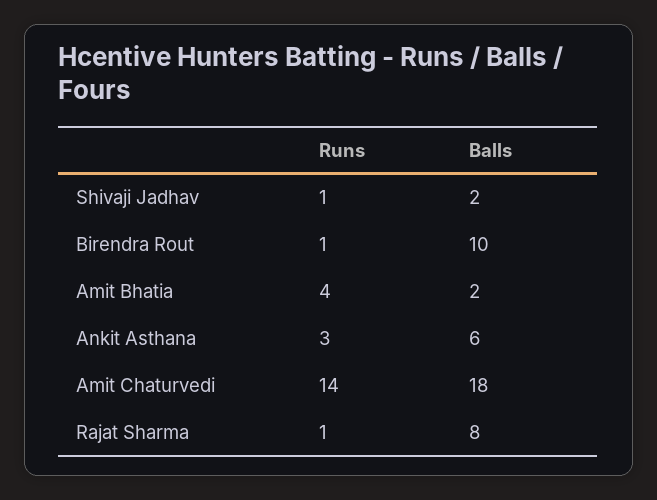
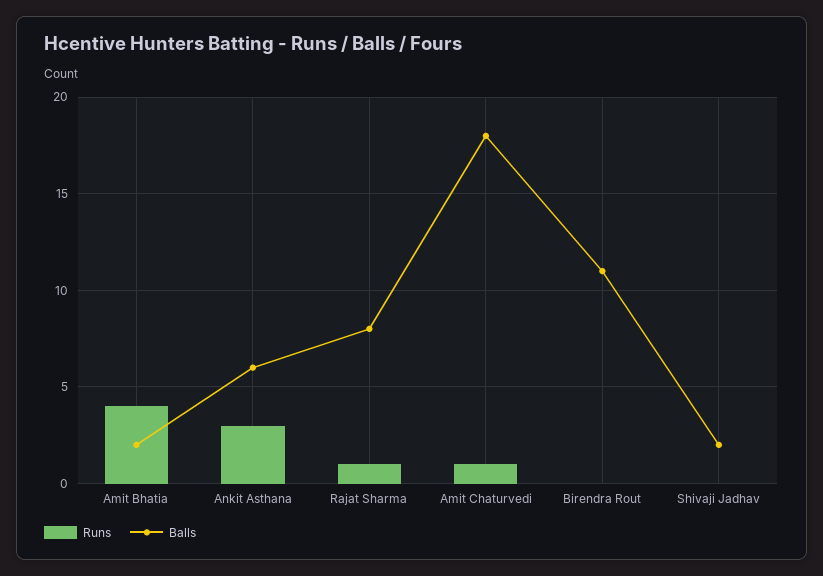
  {
    "Runs": {
-     "Shivaji Jadhav": 1,
+     "Shivaji Jadhav": 0,
-     "Birendra Rout": 1,
+     "Birendra Rout": 0,
      "Amit Bhatia": 4,
      "Ankit Asthana": 3,
-     "Amit Chaturvedi": 14,
+     "Amit Chaturvedi": 1,
      "Rajat Sharma": 1
    },
    "Balls": {
      "Shivaji Jadhav": 2,
-     "Birendra Rout": 10,
+     "Birendra Rout": 11,
      "Amit Bhatia": 2,
      "Ankit Asthana": 6,
      "Amit Chaturvedi": 18,
      "Rajat Sharma": 8
    }
  }

